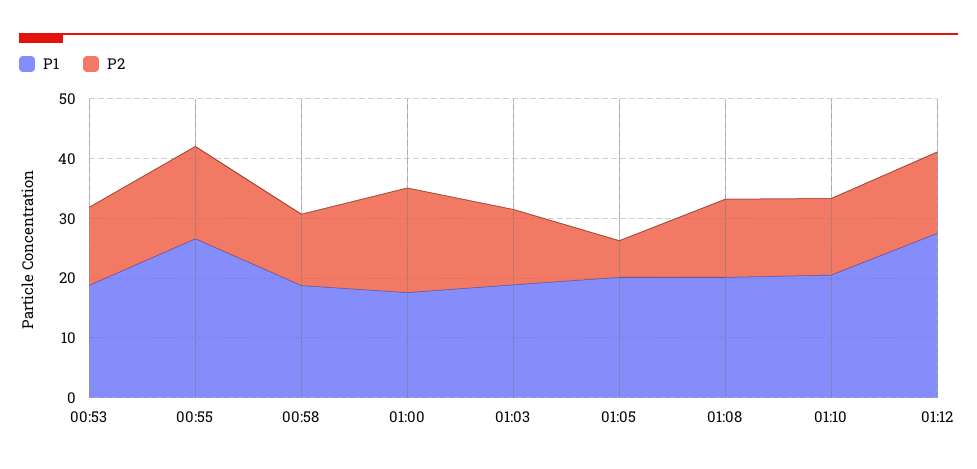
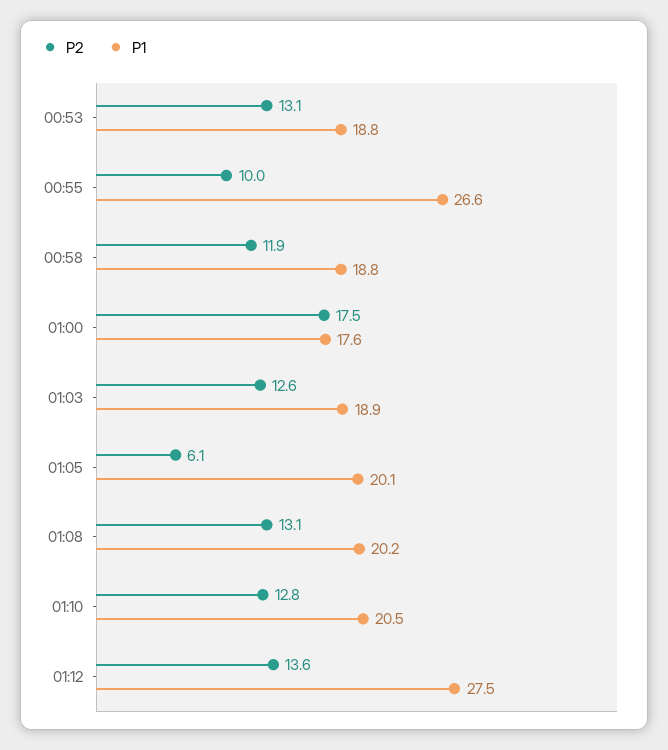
  {
    "P1": {
      "00:53": 18.8,
      "00:55": 26.6,
      "00:58": 18.8,
      "01:00": 17.6,
      "01:03": 18.9,
      "01:05": 20.1,
      "01:08": 20.2,
      "01:10": 20.5,
      "01:12": 27.5
    },
    "P2": {
      "00:53": 13.1,
-     "00:55": 16,
+     "00:55": 10,
      "00:58": 11.9,
      "01:00": 17.5,
      "01:03": 12.6,
      "01:05": 6.1,
      "01:08": 13.1,
      "01:10": 12.8,
      "01:12": 13.6
    }
  }

